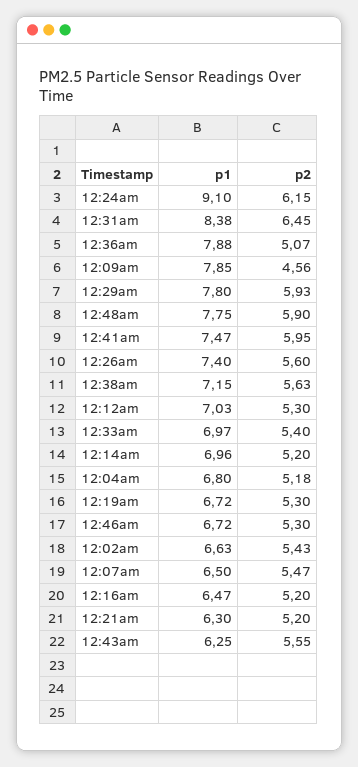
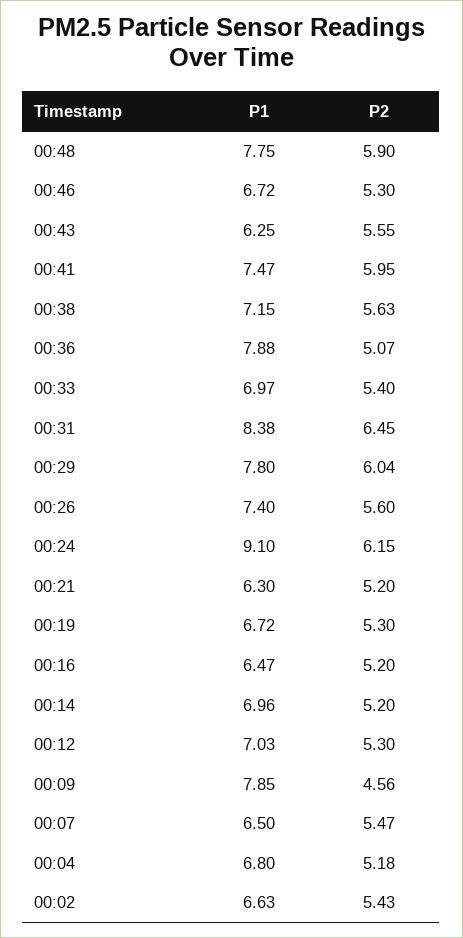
  {
    "p1": {
      "12:24am": 9.1,
      "12:31am": 8.38,
      "12:36am": 7.88,
      "12:09am": 7.85,
      "12:29am": 7.8,
      "12:48am": 7.75,
      "12:41am": 7.47,
      "12:26am": 7.4,
      "12:38am": 7.15,
      "12:12am": 7.03,
      "12:33am": 6.97,
      "12:14am": 6.96,
      "12:04am": 6.8,
      "12:19am": 6.72,
      "12:46am": 6.72,
      "12:02am": 6.63,
      "12:07am": 6.5,
      "12:16am": 6.47,
      "12:21am": 6.3,
      "12:43am": 6.25
    },
    "p2": {
      "12:24am": 6.15,
      "12:31am": 6.45,
      "12:36am": 5.07,
      "12:09am": 4.56,
-     "12:29am": 5.93,
+     "12:29am": 6.04,
      "12:48am": 5.9,
      "12:41am": 5.95,
      "12:26am": 5.6,
      "12:38am": 5.63,
      "12:12am": 5.3,
      "12:33am": 5.4,
      "12:14am": 5.2,
      "12:04am": 5.18,
      "12:19am": 5.3,
      "12:46am": 5.3,
      "12:02am": 5.43,
      "12:07am": 5.47,
      "12:16am": 5.2,
      "12:21am": 5.2,
      "12:43am": 5.55
    }
  }

